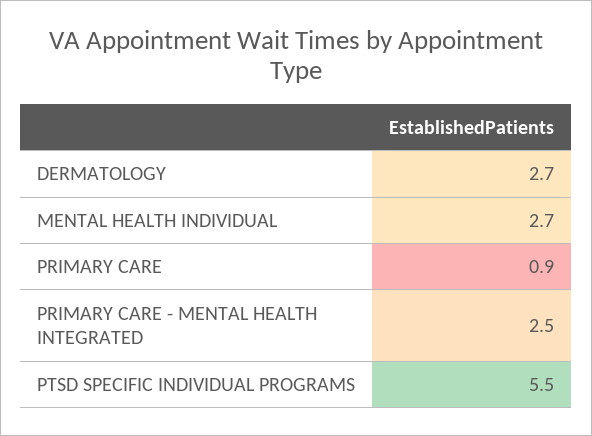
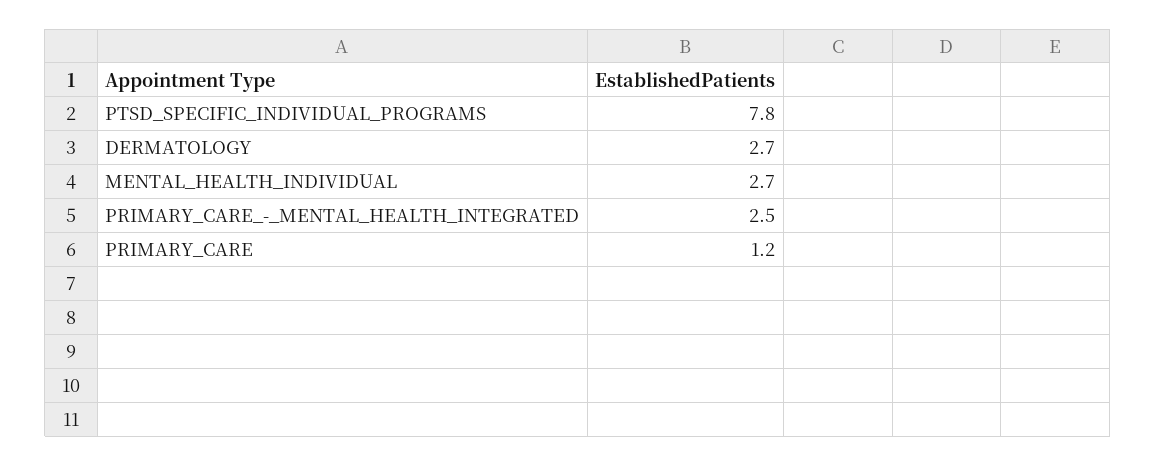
  {
    "DERMATOLOGY": 2.7,
    "MENTAL HEALTH INDIVIDUAL": 2.7,
-   "PRIMARY CARE": 0.9,
+   "PRIMARY CARE": 1.2,
    "PRIMARY CARE - MENTAL HEALTH INTEGRATED": 2.5,
-   "PTSD SPECIFIC INDIVIDUAL PROGRAMS": 5.5
+   "PTSD SPECIFIC INDIVIDUAL PROGRAMS": 7.8
  }

